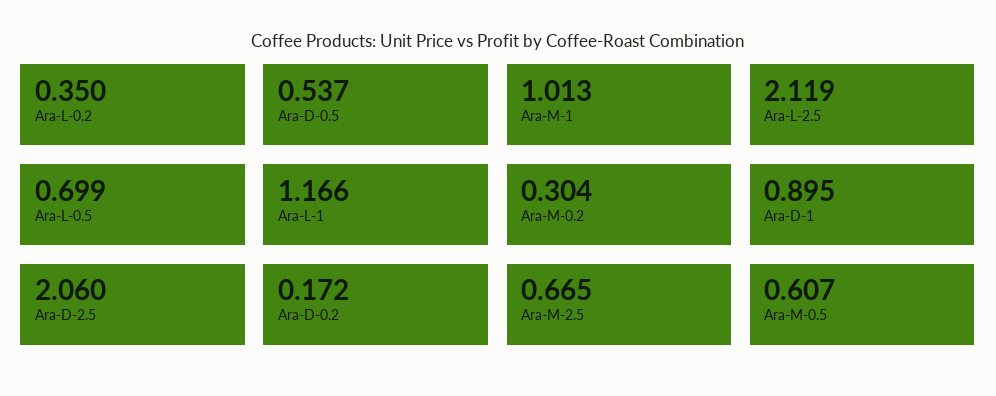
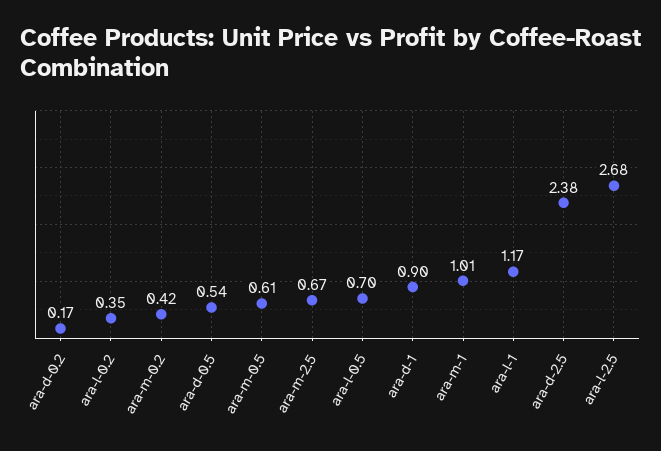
  {
    "Ara-L-0.2": 0.35,
    "Ara-D-0.5": 0.537,
    "Ara-M-1": 1.013,
-   "Ara-L-2.5": 2.119,
+   "Ara-L-2.5": 2.68,
    "Ara-L-0.5": 0.699,
    "Ara-L-1": 1.166,
-   "Ara-M-0.2": 0.304,
+   "Ara-M-0.2": 0.42,
    "Ara-D-1": 0.895,
-   "Ara-D-2.5": 2.06,
+   "Ara-D-2.5": 2.38,
    "Ara-D-0.2": 0.172,
    "Ara-M-2.5": 0.665,
    "Ara-M-0.5": 0.607
  }

